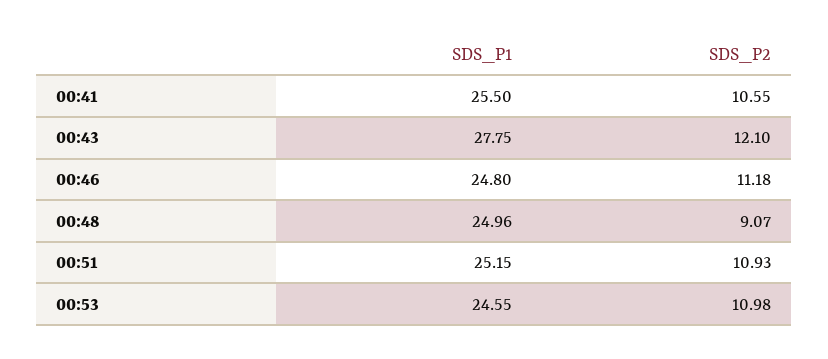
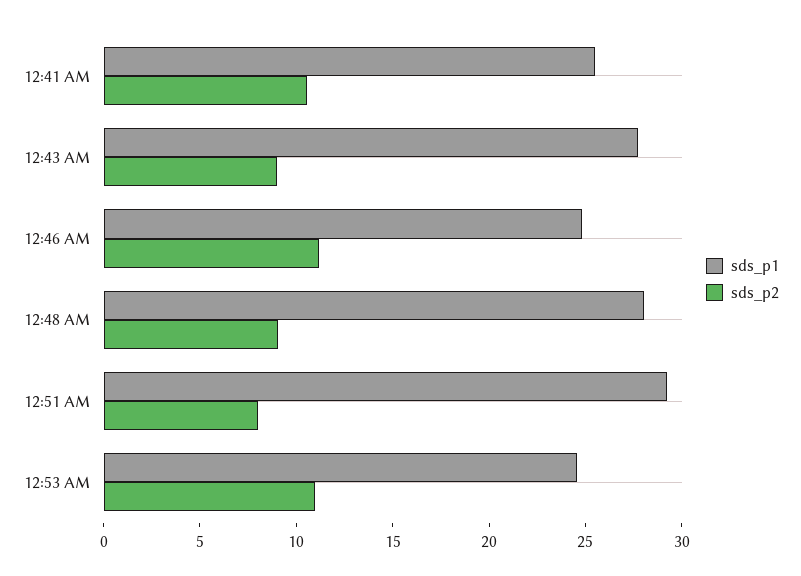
  {
    "SDS_P1": {
      "00:41": 25.5,
      "00:43": 27.75,
      "00:46": 24.8,
-     "00:48": 24.96,
+     "00:48": 28,
-     "00:51": 25.15,
+     "00:51": 29,
      "00:53": 24.55
    },
    "SDS_P2": {
      "00:41": 10.55,
-     "00:43": 12.1,
+     "00:43": 9,
      "00:46": 11.18,
      "00:48": 9.07,
-     "00:51": 10.93,
+     "00:51": 8,
      "00:53": 10.98
    }
  }

